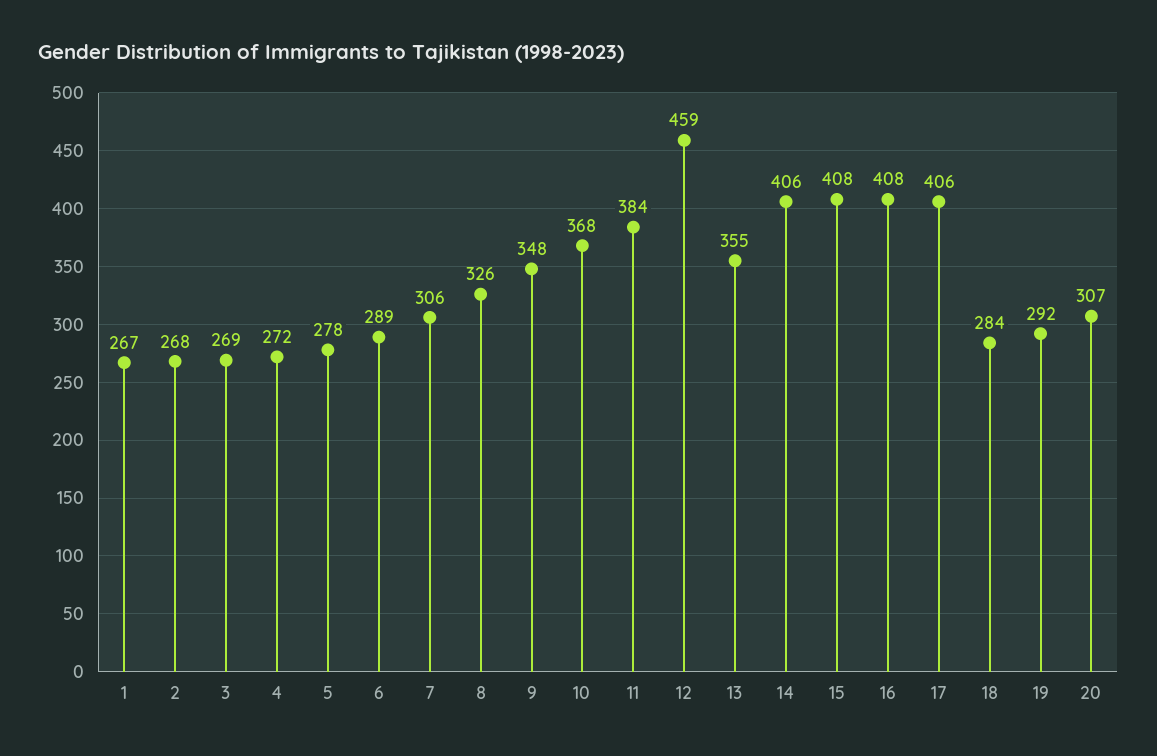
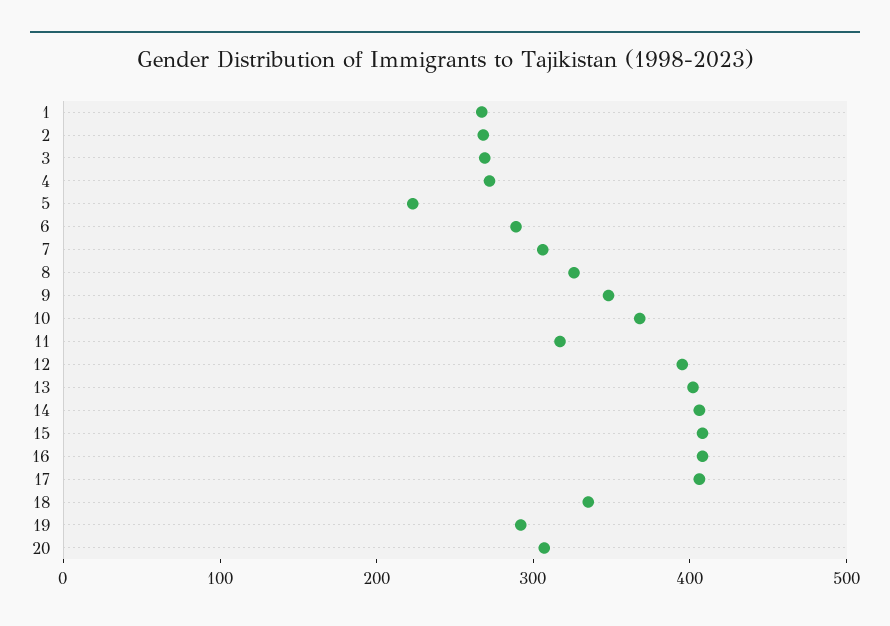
  {
    "1": 267,
    "2": 268,
    "3": 269,
    "4": 272,
-   "5": 278,
+   "5": 220,
    "6": 289,
    "7": 306,
    "8": 326,
    "9": 348,
    "10": 368,
-   "11": 384,
+   "11": 320,
-   "12": 459,
+   "12": 400,
-   "13": 355,
+   "13": 400,
    "14": 406,
    "15": 408,
    "16": 408,
    "17": 406,
-   "18": 284,
+   "18": 340,
    "19": 292,
    "20": 307
  }

